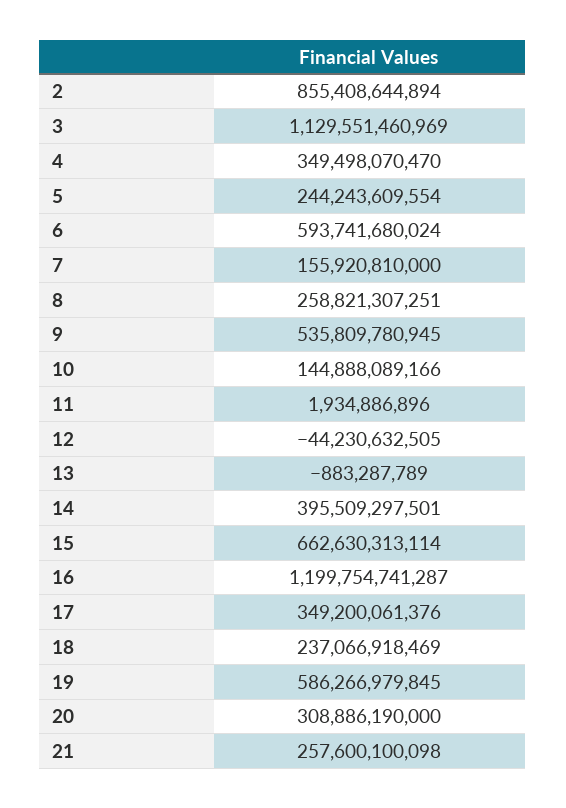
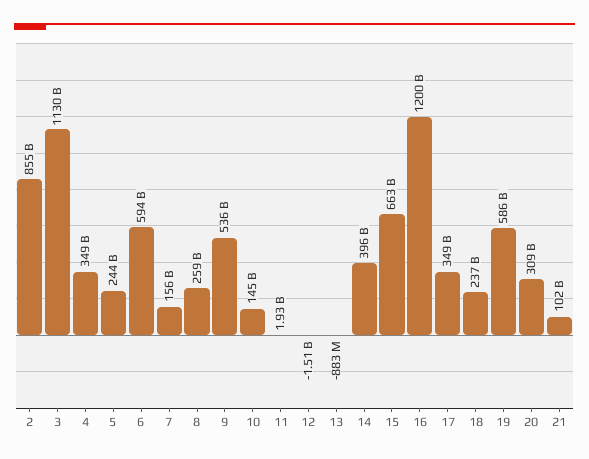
  {
    "2": 855408644894,
    "3": 1129551460969,
    "4": 349498070470,
    "5": 244243609554,
    "6": 593741680024,
    "7": 155920810000,
    "8": 258821307251,
    "9": 535809780945,
    "10": 144888089166,
    "11": 1934886896,
-   "12": -44230632505,
+   "12": -1510000000,
    "13": -883287789,
    "14": 395509297501,
    "15": 662630313114,
    "16": 1199754741287,
    "17": 349200061376,
    "18": 237066918469,
    "19": 586266979845,
    "20": 308886190000,
-   "21": 257600100098
+   "21": 102000000000
  }

